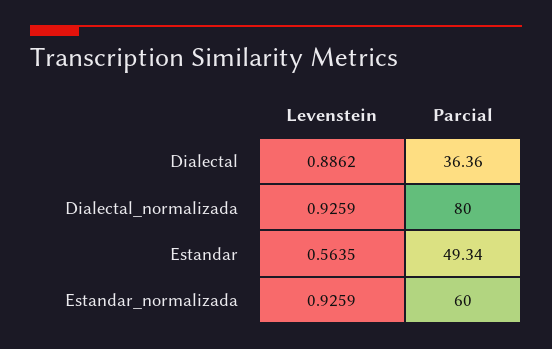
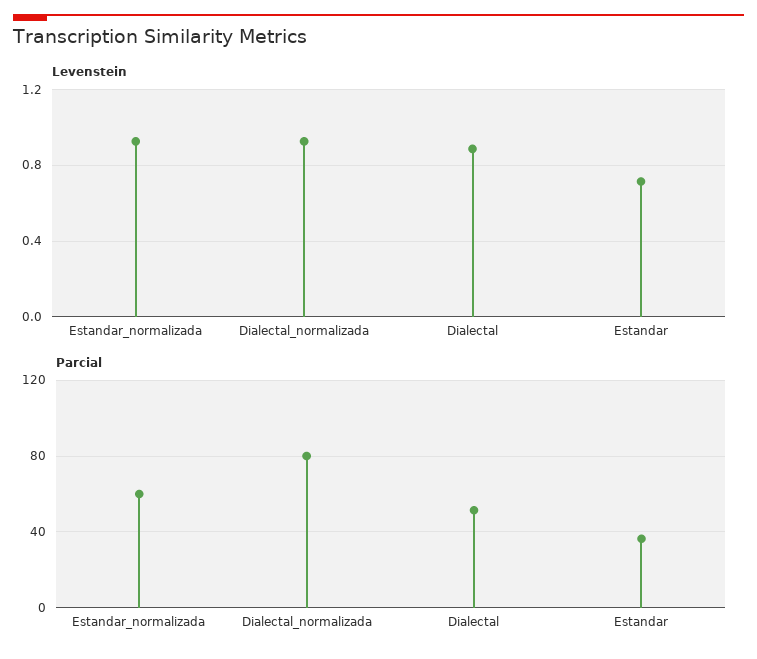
  {
    "Levenstein": {
      "Dialectal": 0.8862,
      "Dialectal_normalizada": 0.9259,
-     "Estandar": 0.5635,
+     "Estandar": 0.7,
      "Estandar_normalizada": 0.9259
    },
    "Parcial": {
-     "Dialectal": 36.36,
+     "Dialectal": 50,
      "Dialectal_normalizada": 80,
-     "Estandar": 49.34,
+     "Estandar": 35,
      "Estandar_normalizada": 60
    }
  }

